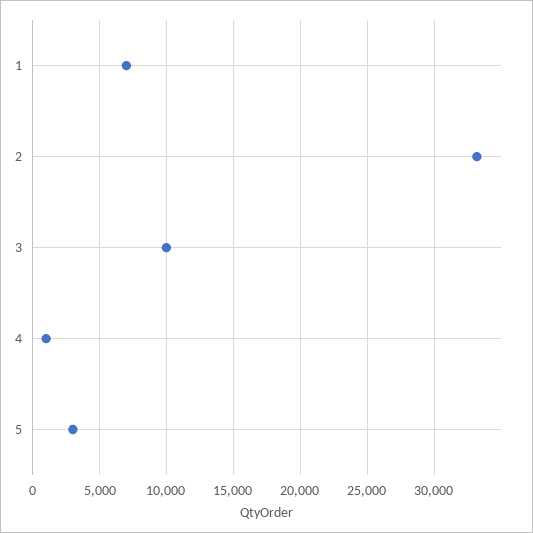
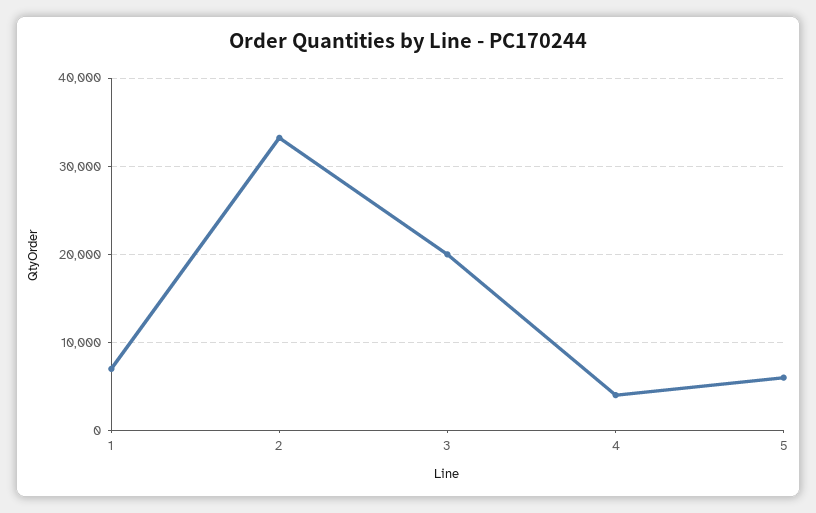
  {
    "1": 7000,
    "2": 33000,
-   "3": 10000,
+   "3": 20000,
-   "4": 1000,
+   "4": 4000,
-   "5": 3000
+   "5": 6000
  }

